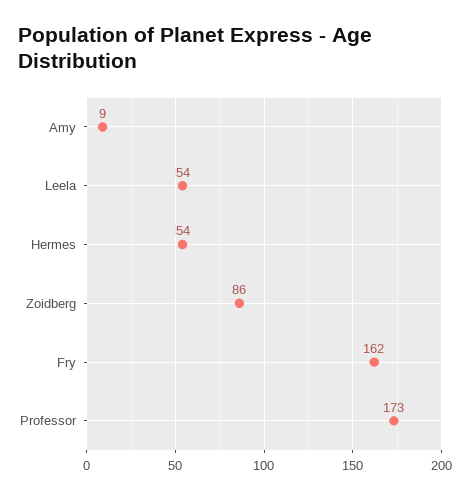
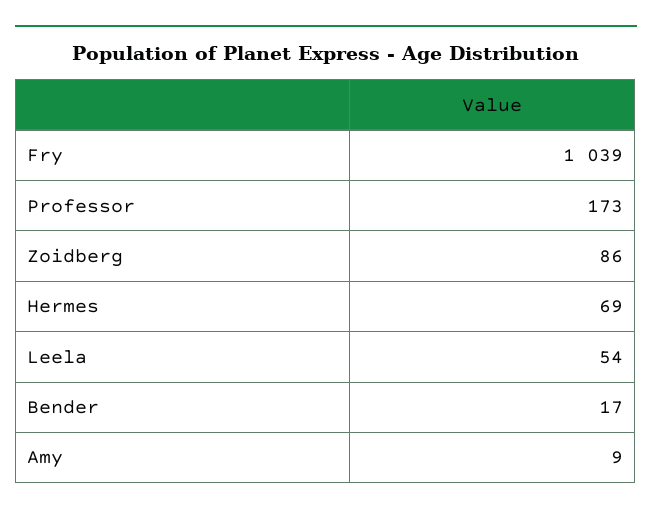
  {
    "Amy": 9,
    "Leela": 54,
-   "Hermes": 54,
+   "Hermes": 69,
    "Zoidberg": 86,
-   "Fry": 162,
+   "Fry": 1039,
-   "Professor": 173
+   "Professor": 173,
+   "Bender": 17
  }

